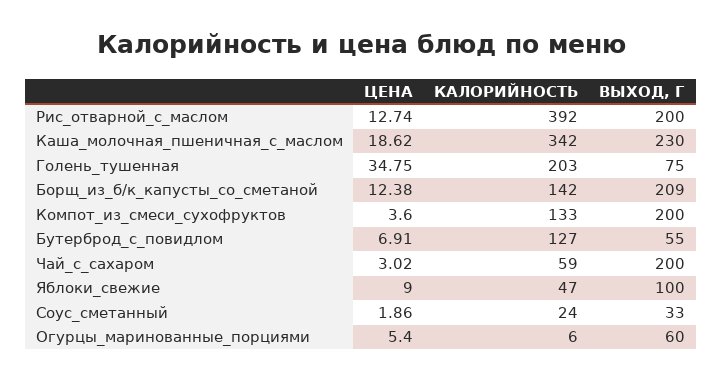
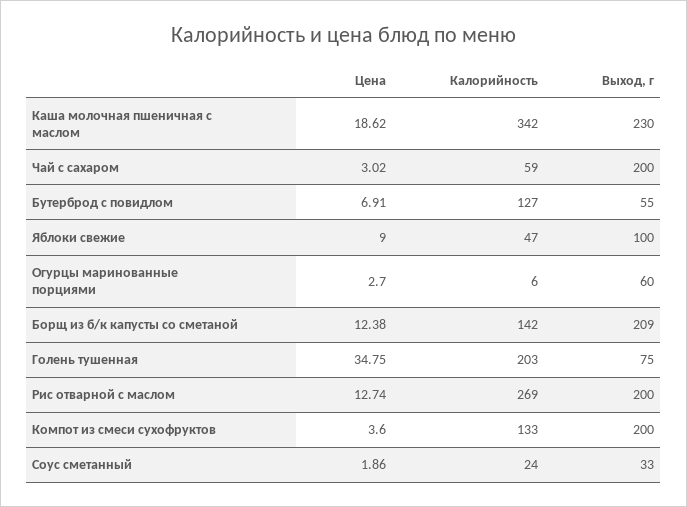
  {
    "ЦЕНА": {
      "Рис_отварной_с_маслом": 12.74,
      "Каша_молочная_пшеничная_с_маслом": 18.62,
      "Голень_тушенная": 34.75,
      "Борщ_из_б/к_капусты_со_сметаной": 12.38,
      "Компот_из_смеси_сухофруктов": 3.6,
      "Бутерброд_с_повидлом": 6.91,
      "Чай_с_сахаром": 3.02,
      "Яблоки_свежие": 9,
      "Соус_сметанный": 1.86,
-     "Огурцы_маринованные_порциями": 5.4
+     "Огурцы_маринованные_порциями": 2.7
    },
    "КАЛОРИЙНОСТЬ": {
-     "Рис_отварной_с_маслом": 392,
+     "Рис_отварной_с_маслом": 269,
      "Каша_молочная_пшеничная_с_маслом": 342,
      "Голень_тушенная": 203,
      "Борщ_из_б/к_капусты_со_сметаной": 142,
      "Компот_из_смеси_сухофруктов": 133,
      "Бутерброд_с_повидлом": 127,
      "Чай_с_сахаром": 59,
      "Яблоки_свежие": 47,
      "Соус_сметанный": 24,
      "Огурцы_маринованные_порциями": 6
    },
    "ВЫХОД, Г": {
      "Рис_отварной_с_маслом": 200,
      "Каша_молочная_пшеничная_с_маслом": 230,
      "Голень_тушенная": 75,
      "Борщ_из_б/к_капусты_со_сметаной": 209,
      "Компот_из_смеси_сухофруктов": 200,
      "Бутерброд_с_повидлом": 55,
      "Чай_с_сахаром": 200,
      "Яблоки_свежие": 100,
      "Соус_сметанный": 33,
      "Огурцы_маринованные_порциями": 60
    }
  }

